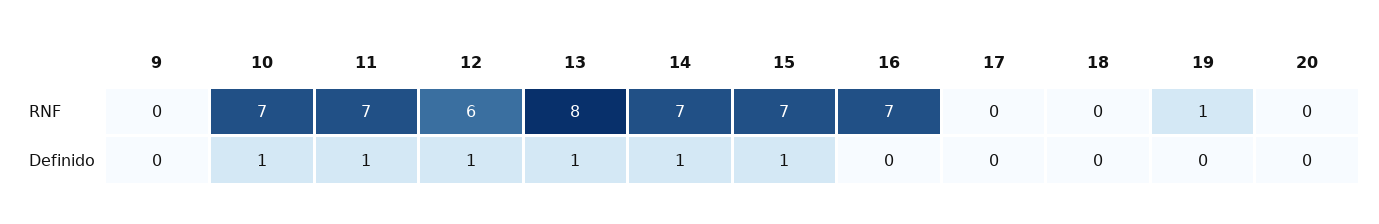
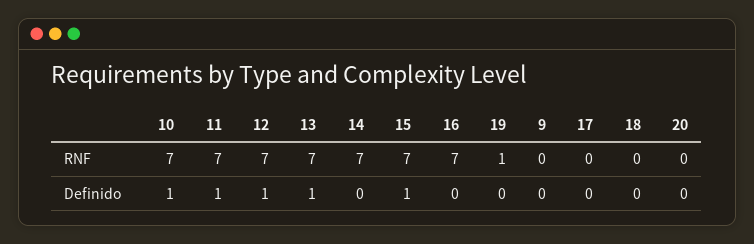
  {
    "9": {
      "RNF": 0,
      "Definido": 0
    },
    "10": {
      "RNF": 7,
      "Definido": 1
    },
    "11": {
      "RNF": 7,
      "Definido": 1
    },
    "12": {
-     "RNF": 6,
+     "RNF": 7,
      "Definido": 1
    },
    "13": {
-     "RNF": 8,
+     "RNF": 7,
      "Definido": 1
    },
    "14": {
      "RNF": 7,
-     "Definido": 1
+     "Definido": 0
    },
    "15": {
      "RNF": 7,
      "Definido": 1
    },
    "16": {
      "RNF": 7,
      "Definido": 0
    },
    "17": {
      "RNF": 0,
      "Definido": 0
    },
    "18": {
      "RNF": 0,
      "Definido": 0
    },
    "19": {
      "RNF": 1,
      "Definido": 0
    },
    "20": {
      "RNF": 0,
      "Definido": 0
    }
  }

